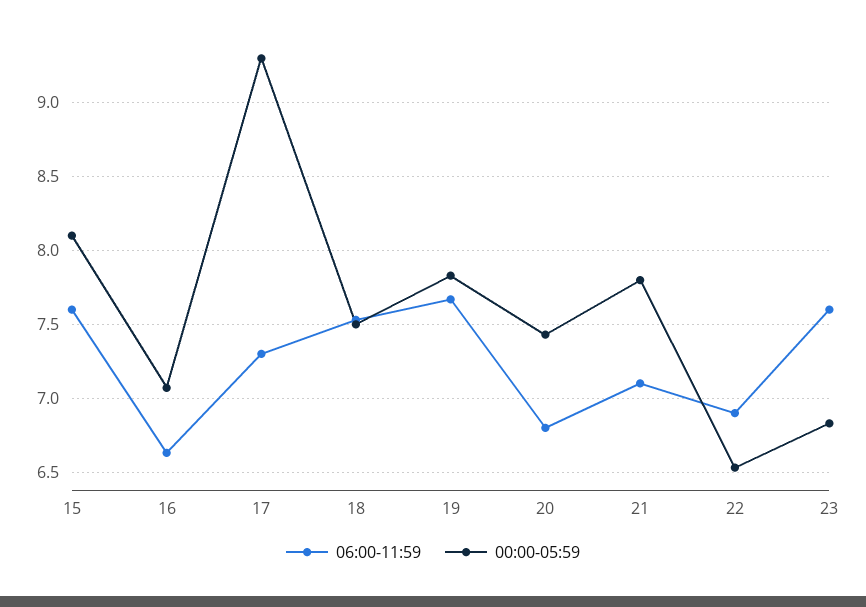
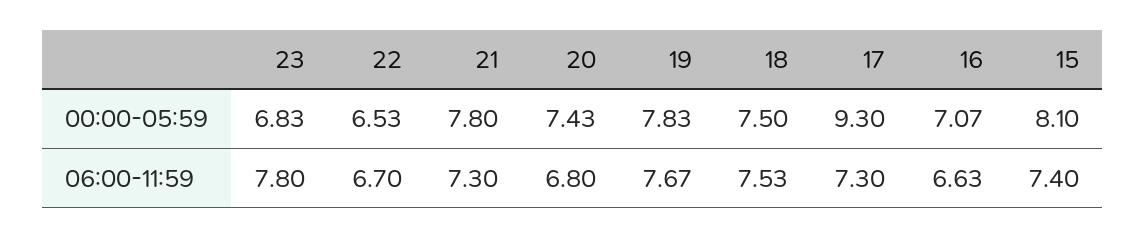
  {
    "06:00-11:59": {
-     "15": 7.6,
+     "15": 7.4,
      "16": 6.63,
      "17": 7.3,
      "18": 7.53,
      "19": 7.67,
      "20": 6.8,
-     "21": 7.1,
+     "21": 7.3,
-     "22": 6.9,
+     "22": 6.7,
-     "23": 7.6
+     "23": 7.8
    },
    "00:00-05:59": {
      "15": 8.1,
      "16": 7.07,
      "17": 9.3,
      "18": 7.5,
      "19": 7.83,
      "20": 7.43,
      "21": 7.8,
      "22": 6.53,
      "23": 6.83
    }
  }

